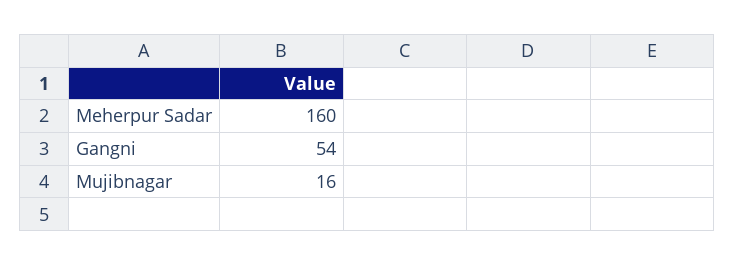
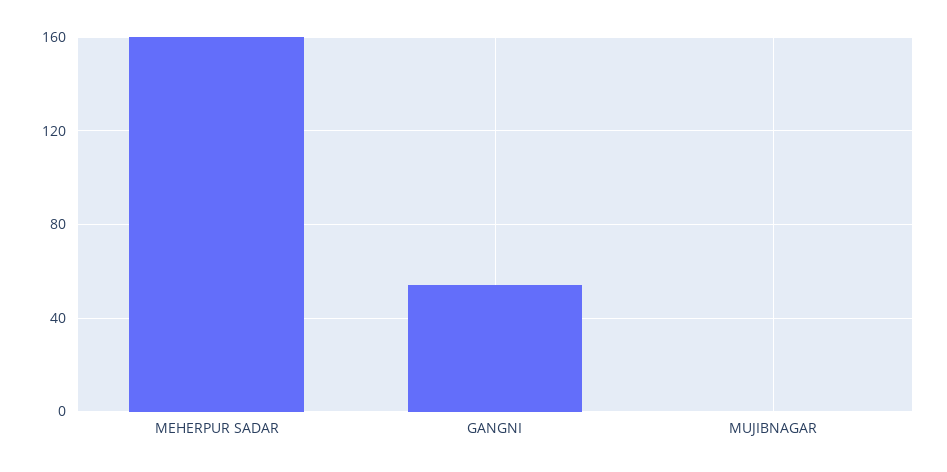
  {
    "Meherpur Sadar": 160,
    "Gangni": 54,
-   "Mujibnagar": 16
+   "Mujibnagar": 0
  }

